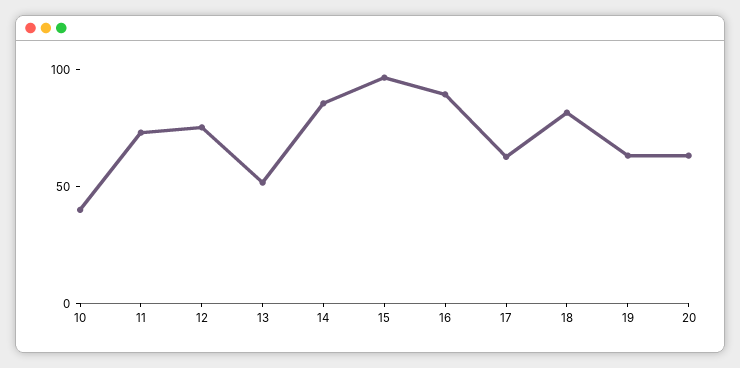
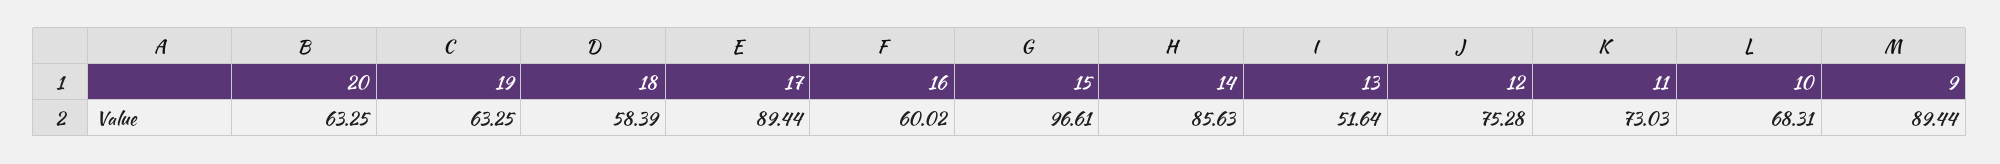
  {
-   "10": 40,
+   "10": 68.31,
    "11": 73.03,
    "12": 75.28,
    "13": 51.64,
    "14": 85.63,
    "15": 96.61,
-   "16": 90,
+   "16": 60.02,
-   "17": 60,
+   "17": 89.44,
-   "18": 80,
+   "18": 58.39,
    "19": 63.25,
-   "20": 63.25
+   "20": 63.25,
+   "9": 89.44
  }

